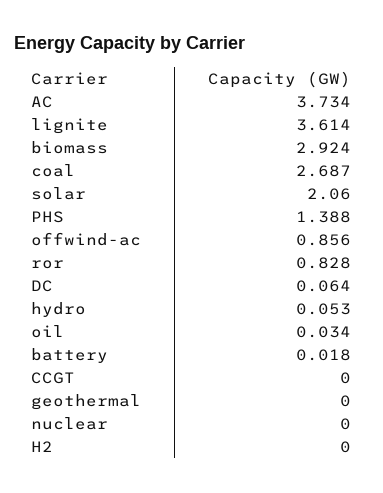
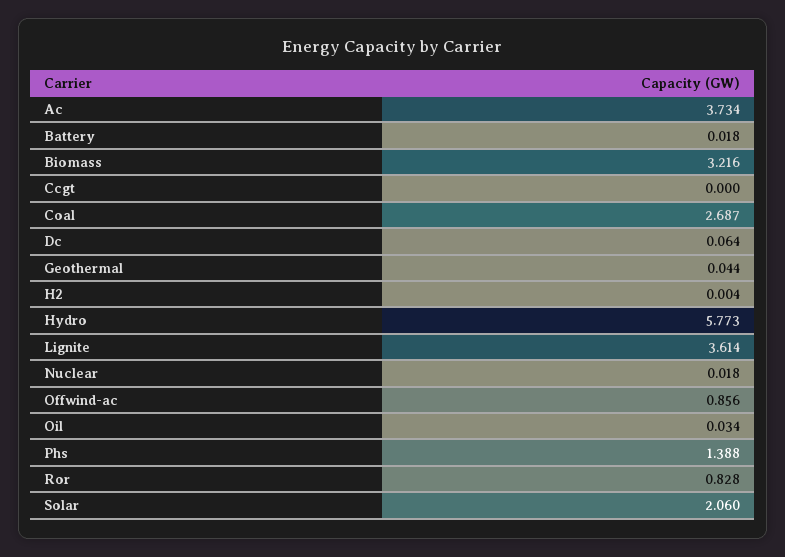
  {
    "AC": 3.734,
    "lignite": 3.614,
-   "biomass": 2.924,
+   "biomass": 3.216,
    "coal": 2.687,
    "solar": 2.06,
    "PHS": 1.388,
    "offwind-ac": 0.856,
    "ror": 0.828,
    "DC": 0.064,
-   "hydro": 0.053,
+   "hydro": 5.773,
    "oil": 0.034,
    "battery": 0.018,
    "CCGT": 0,
-   "geothermal": 0,
+   "geothermal": 0.044,
-   "nuclear": 0,
+   "nuclear": 0.018,
-   "H2": 0
+   "H2": 0.004
  }

